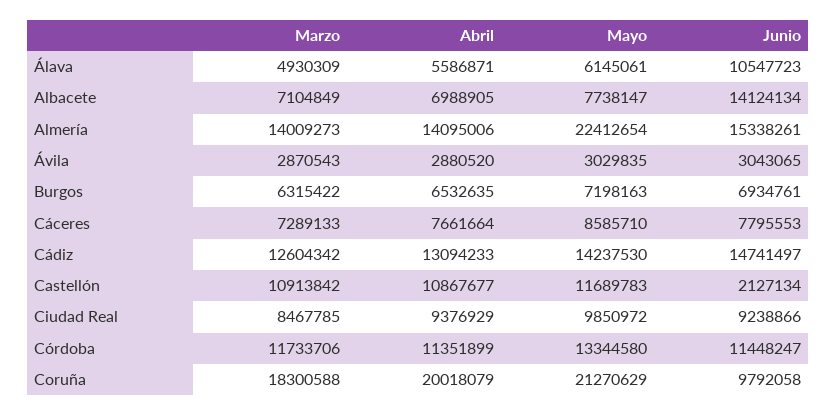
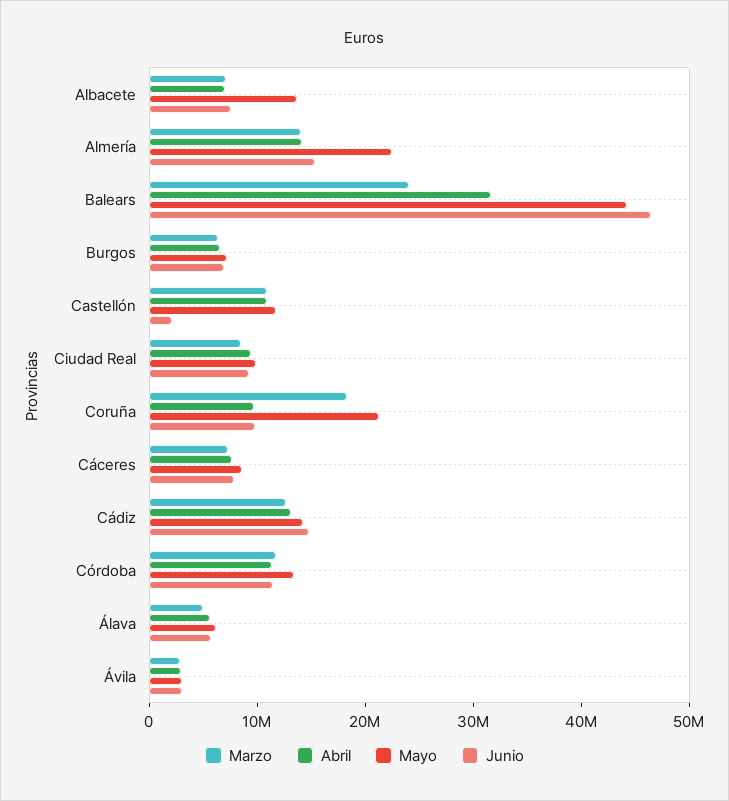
  {
    "Marzo": {
      "Álava": 4930309,
      "Albacete": 7104849,
      "Almería": 14009273,
      "Ávila": 2870543,
      "Burgos": 6315422,
      "Cáceres": 7289133,
      "Cádiz": 12604342,
      "Castellón": 10913842,
      "Ciudad Real": 8467785,
      "Córdoba": 11733706,
-     "Coruña": 18300588
+     "Coruña": 18300588,
+     "Balears": 24000000
    },
    "Abril": {
      "Álava": 5586871,
      "Albacete": 6988905,
      "Almería": 14095006,
      "Ávila": 2880520,
      "Burgos": 6532635,
      "Cáceres": 7661664,
      "Cádiz": 13094233,
      "Castellón": 10867677,
      "Ciudad Real": 9376929,
      "Córdoba": 11351899,
-     "Coruña": 20018079
+     "Coruña": 10000000,
+     "Balears": 32000000
    },
    "Mayo": {
      "Álava": 6145061,
-     "Albacete": 7738147,
+     "Albacete": 14000000,
      "Almería": 22412654,
      "Ávila": 3029835,
      "Burgos": 7198163,
      "Cáceres": 8585710,
      "Cádiz": 14237530,
      "Castellón": 11689783,
      "Ciudad Real": 9850972,
      "Córdoba": 13344580,
-     "Coruña": 21270629
+     "Coruña": 21270629,
+     "Balears": 44000000
    },
    "Junio": {
-     "Álava": 10547723,
+     "Álava": 6000000,
-     "Albacete": 14124134,
+     "Albacete": 8000000,
      "Almería": 15338261,
      "Ávila": 3043065,
      "Burgos": 6934761,
      "Cáceres": 7795553,
      "Cádiz": 14741497,
      "Castellón": 2127134,
      "Ciudad Real": 9238866,
      "Córdoba": 11448247,
-     "Coruña": 9792058
+     "Coruña": 9792058,
+     "Balears": 46000000
    }
  }

